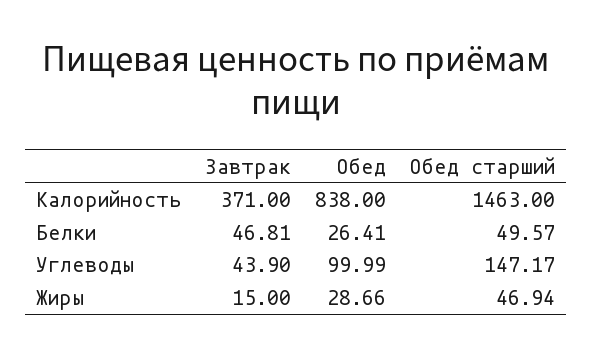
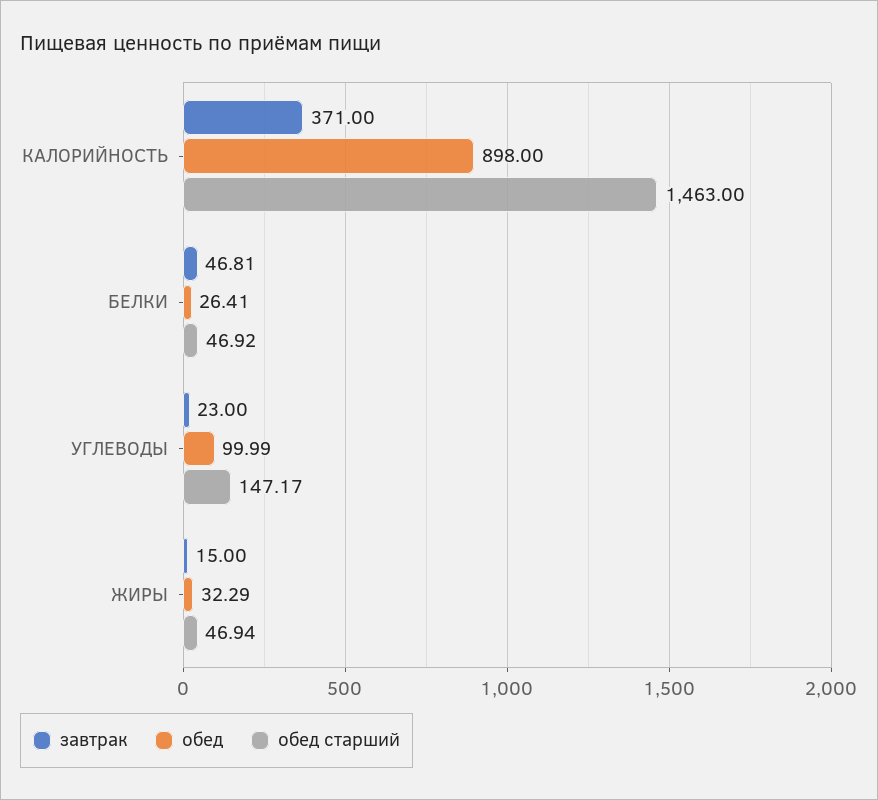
  {
    "Завтрак": {
      "Калорийность": 371,
      "Белки": 46.81,
-     "Углеводы": 43.9,
+     "Углеводы": 23,
      "Жиры": 15
    },
    "Обед": {
-     "Калорийность": 838,
+     "Калорийность": 898,
      "Белки": 26.41,
      "Углеводы": 99.99,
-     "Жиры": 28.66
+     "Жиры": 32.29
    },
    "Обед старший": {
      "Калорийность": 1463,
-     "Белки": 49.57,
+     "Белки": 46.92,
      "Углеводы": 147.17,
      "Жиры": 46.94
    }
  }

